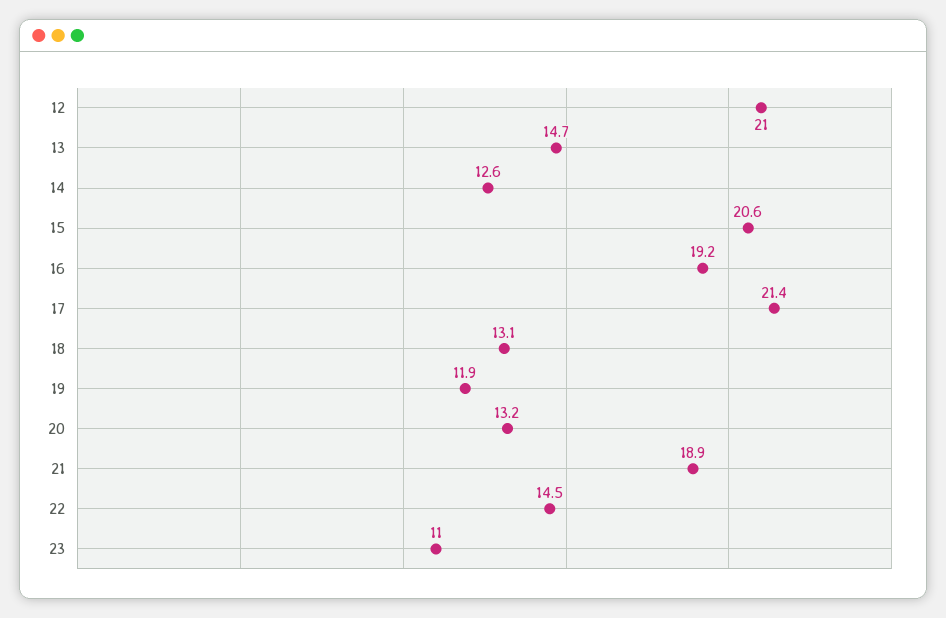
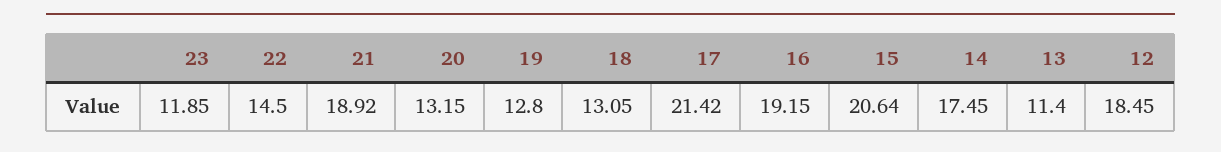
  {
-   "12": 21,
+   "12": 18.45,
-   "13": 14.7,
+   "13": 11.4,
-   "14": 12.6,
+   "14": 17.45,
    "15": 20.64,
    "16": 19.15,
    "17": 21.42,
    "18": 13.05,
-   "19": 11.9,
+   "19": 12.8,
    "20": 13.15,
    "21": 18.92,
    "22": 14.5,
-   "23": 11
+   "23": 11.85
  }

